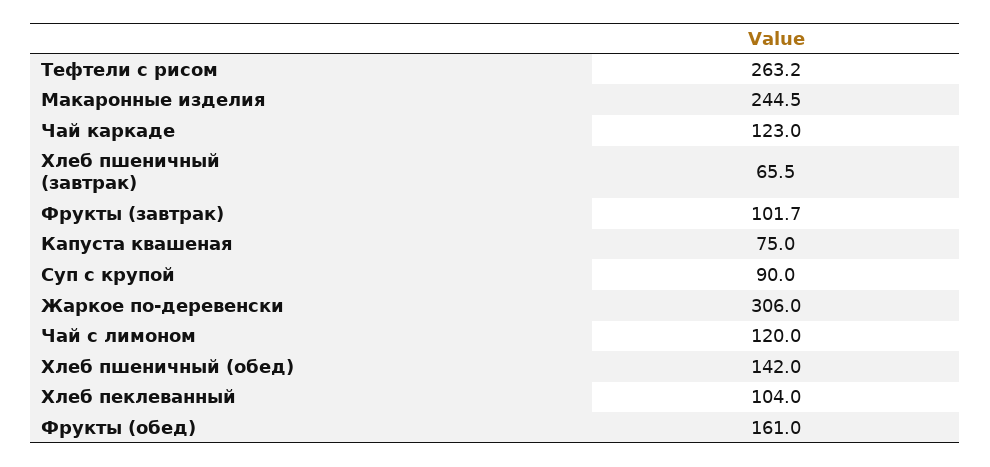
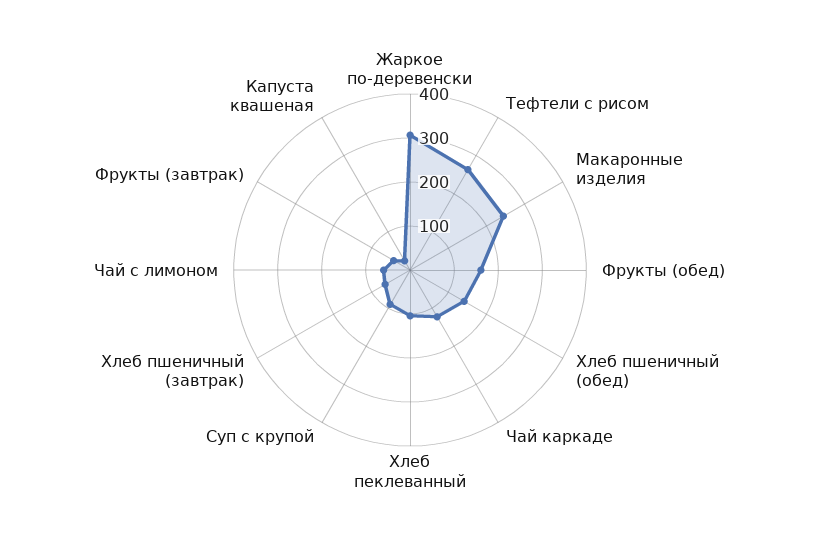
  {
    "Тефтели с рисом": 263.2,
    "Макаронные изделия": 244.5,
    "Чай каркаде": 123,
    "Хлеб пшеничный (завтрак)": 65.5,
-   "Фрукты (завтрак)": 101.7,
+   "Фрукты (завтрак)": 40,
-   "Капуста квашеная": 75,
+   "Капуста квашеная": 20,
    "Суп с крупой": 90,
    "Жаркое по-деревенски": 306,
-   "Чай с лимоном": 120,
+   "Чай с лимоном": 60,
    "Хлеб пшеничный (обед)": 142,
    "Хлеб пеклеванный": 104,
    "Фрукты (обед)": 161
  }

